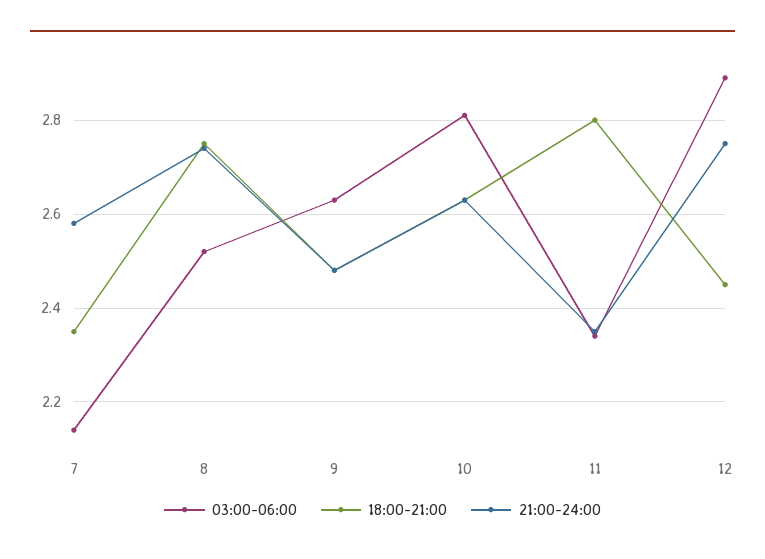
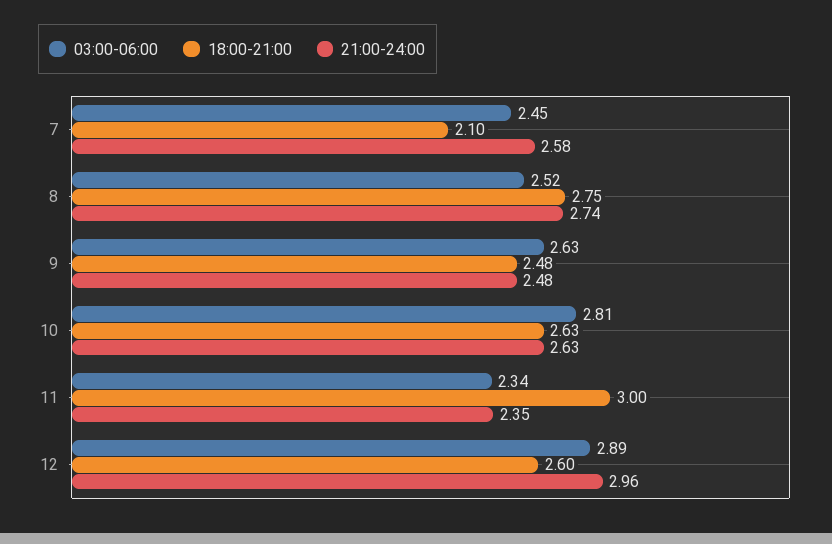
  {
    "03:00-06:00": {
-     "7": 2.15,
+     "7": 2.45,
      "8": 2.52,
      "9": 2.63,
      "10": 2.81,
      "11": 2.34,
      "12": 2.89
    },
    "18:00-21:00": {
-     "7": 2.35,
+     "7": 2.1,
      "8": 2.75,
      "9": 2.48,
      "10": 2.63,
-     "11": 2.8,
+     "11": 3,
-     "12": 2.45
+     "12": 2.6
    },
    "21:00-24:00": {
      "7": 2.58,
      "8": 2.74,
      "9": 2.48,
      "10": 2.63,
      "11": 2.35,
-     "12": 2.75
+     "12": 2.96
    }
  }

